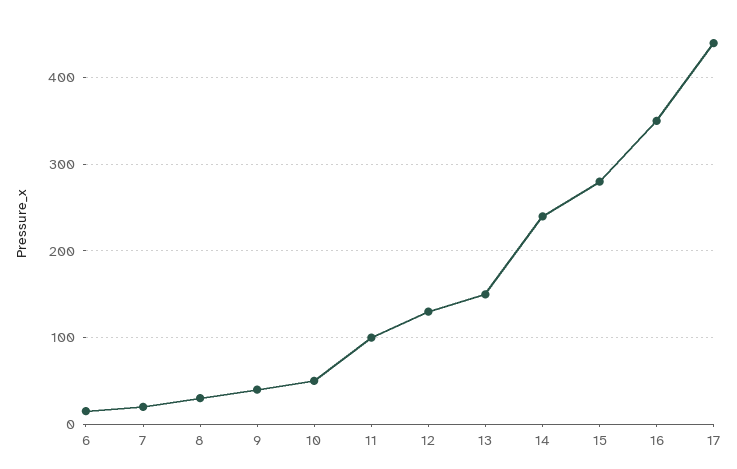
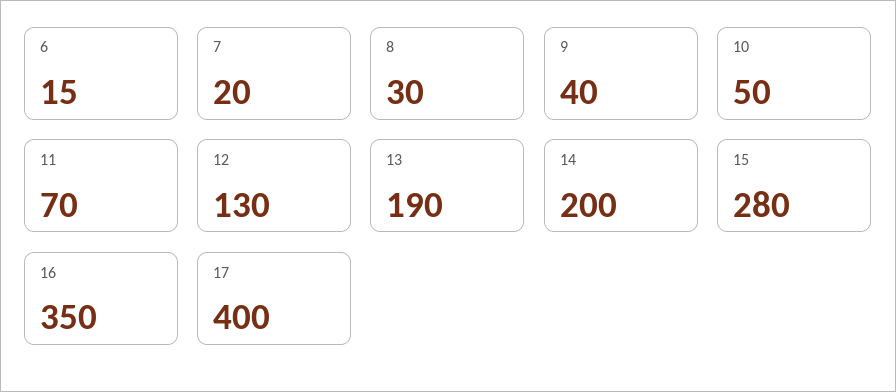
  {
    "6": 15,
    "7": 20,
    "8": 30,
    "9": 40,
    "10": 50,
-   "11": 100,
+   "11": 70,
    "12": 130,
-   "13": 150,
+   "13": 190,
-   "14": 240,
+   "14": 200,
    "15": 280,
    "16": 350,
-   "17": 440
+   "17": 400
  }

